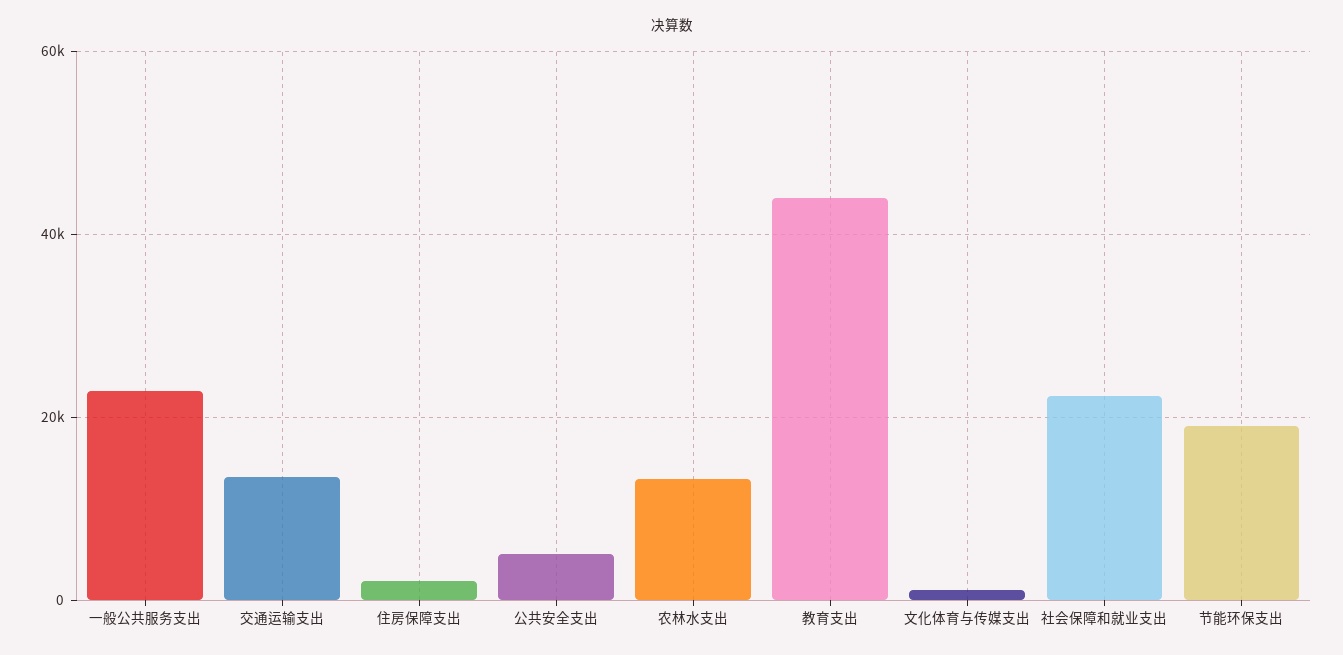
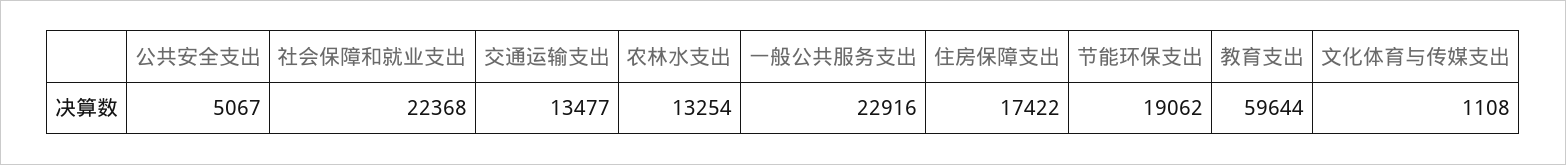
  {
    "一般公共服务支出": 22916,
    "交通运输支出": 13477,
-   "住房保障支出": 2000,
+   "住房保障支出": 17422,
    "公共安全支出": 5067,
    "农林水支出": 13254,
-   "教育支出": 44000,
+   "教育支出": 59644,
    "文化体育与传媒支出": 1108,
    "社会保障和就业支出": 22368,
    "节能环保支出": 19062
  }

